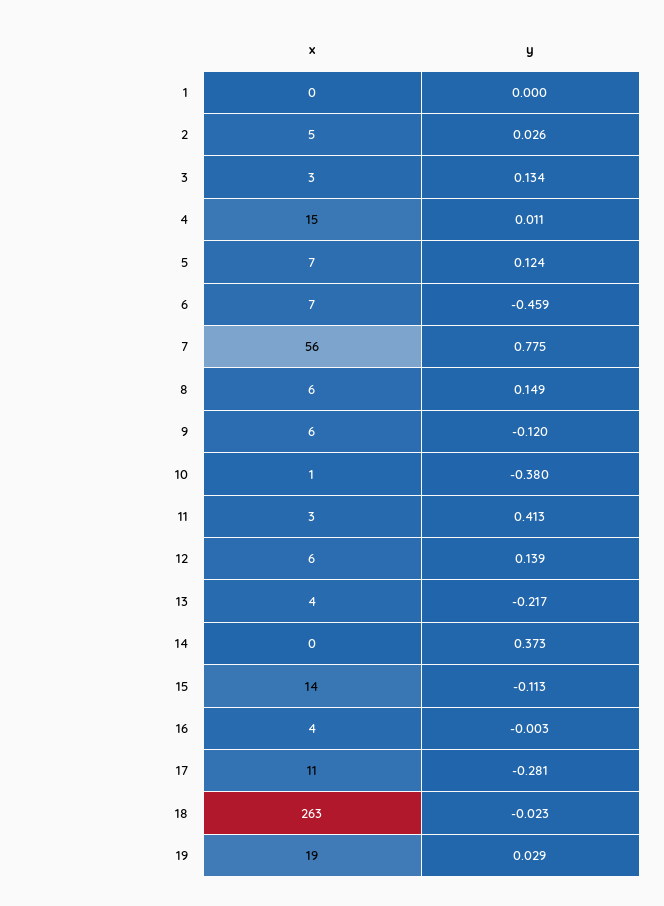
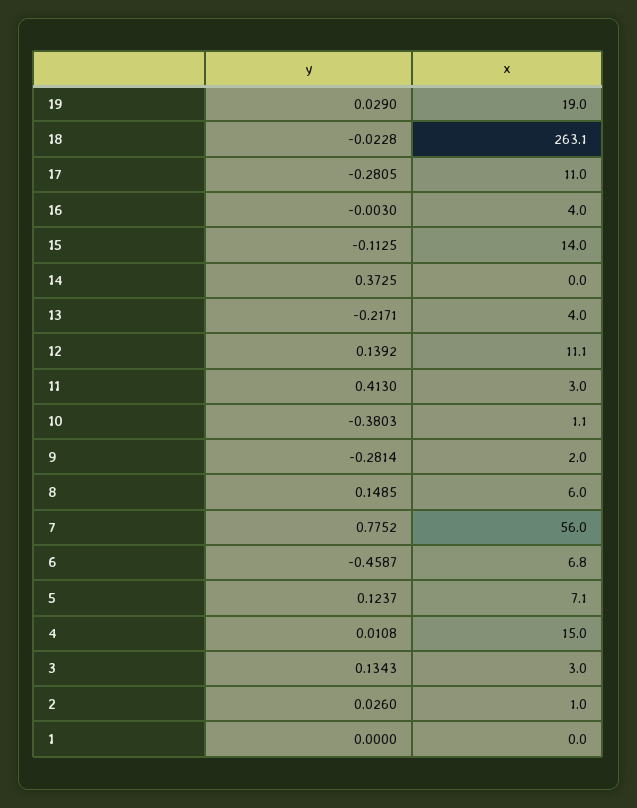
  {
    "x": {
      "1": 0,
-     "2": 5,
+     "2": 1,
      "3": 3,
      "4": 15,
      "5": 7.1,
      "6": 6.8,
      "7": 56,
      "8": 6,
-     "9": 6,
+     "9": 2,
      "10": 1.1,
      "11": 3,
-     "12": 6,
+     "12": 11.1,
      "13": 4,
      "14": 0,
      "15": 14,
      "16": 4,
      "17": 11,
      "18": 263.1,
      "19": 19
    },
    "y": {
      "1": 0,
      "2": 0.026,
      "3": 0.1343,
      "4": 0.0108,
      "5": 0.1237,
      "6": -0.4587,
      "7": 0.7752,
      "8": 0.1485,
-     "9": -0.12,
+     "9": -0.2814,
      "10": -0.3803,
      "11": 0.413,
      "12": 0.1392,
      "13": -0.2171,
      "14": 0.3725,
      "15": -0.1125,
      "16": -0.003,
      "17": -0.2805,
      "18": -0.0228,
      "19": 0.029
    }
  }

